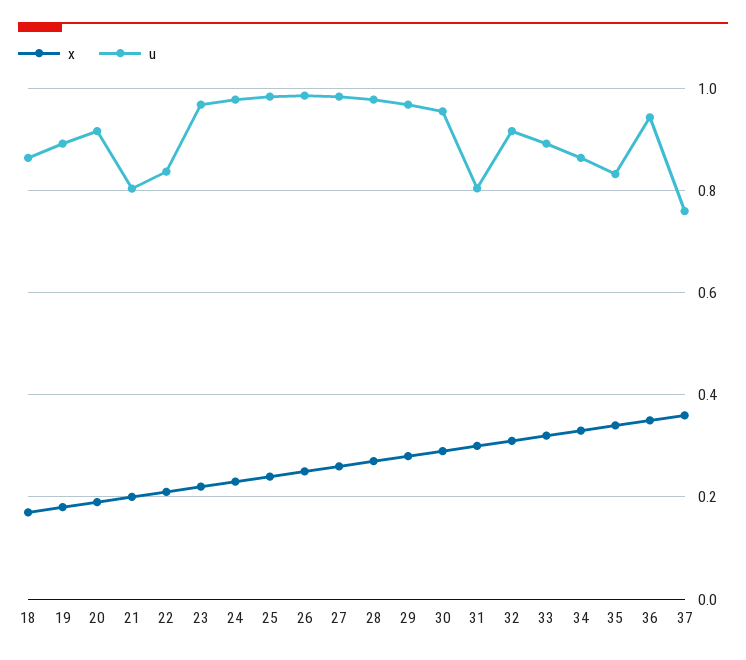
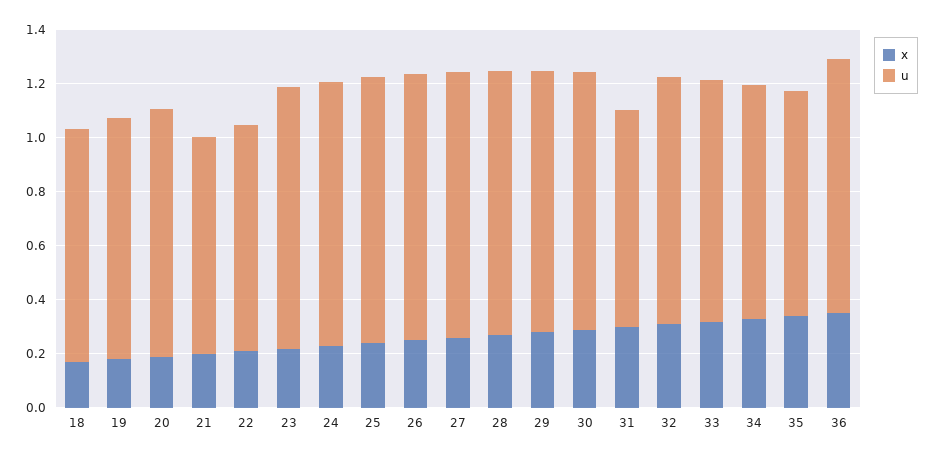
  {
    "x": {
      "18": 0.18,
      "19": 0.18,
      "20": 0.2,
      "21": 0.2,
      "22": 0.22,
      "23": 0.22,
      "24": 0.24,
      "25": 0.24,
      "26": 0.26,
      "27": 0.26,
      "28": 0.28,
      "29": 0.28,
      "30": 0.3,
      "31": 0.3,
      "32": 0.32,
      "33": 0.32,
      "34": 0.34,
      "35": 0.34,
-     "36": 0.36,
+     "36": 0.36
-     "37": 0.36
    },
    "u": {
      "18": 0.86,
      "19": 0.9,
      "20": 0.92,
      "21": 0.8,
      "22": 0.84,
      "23": 0.96,
      "24": 0.98,
      "25": 0.98,
      "26": 0.98,
      "27": 0.98,
      "28": 0.98,
      "29": 0.96,
      "30": 0.96,
      "31": 0.8,
      "32": 0.92,
      "33": 0.9,
      "34": 0.86,
      "35": 0.84,
-     "36": 0.94,
+     "36": 0.94
-     "37": 0.76
    }
  }

